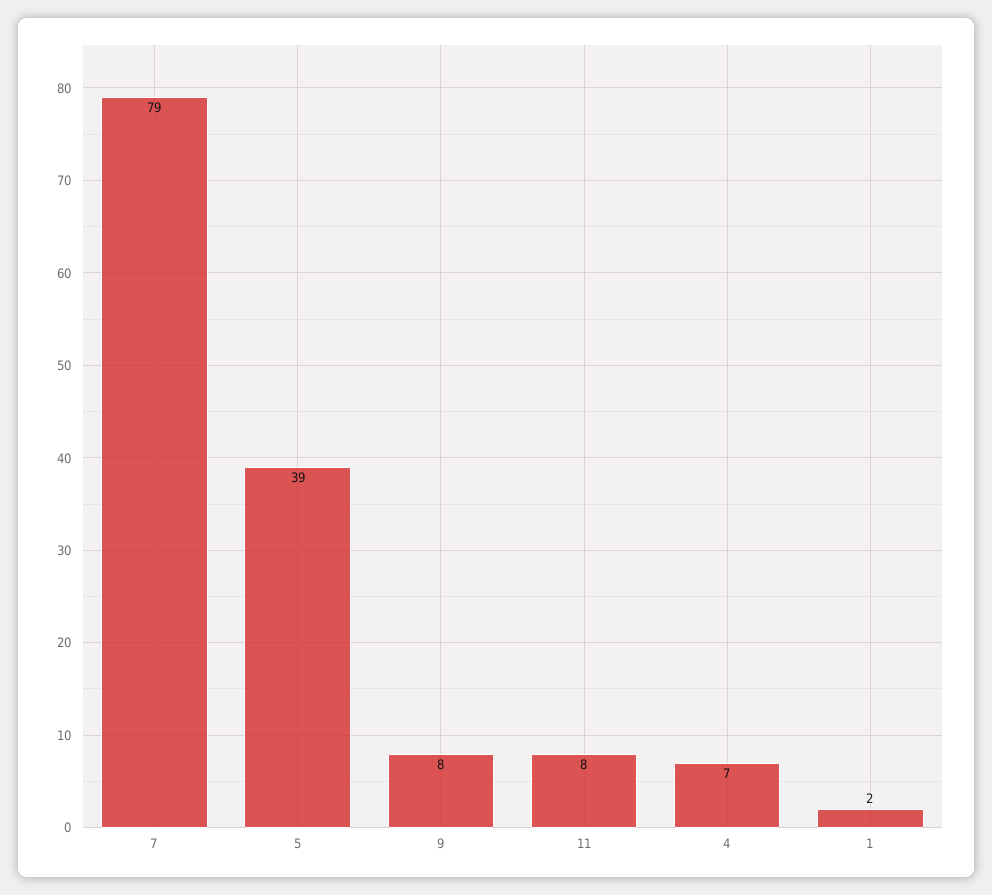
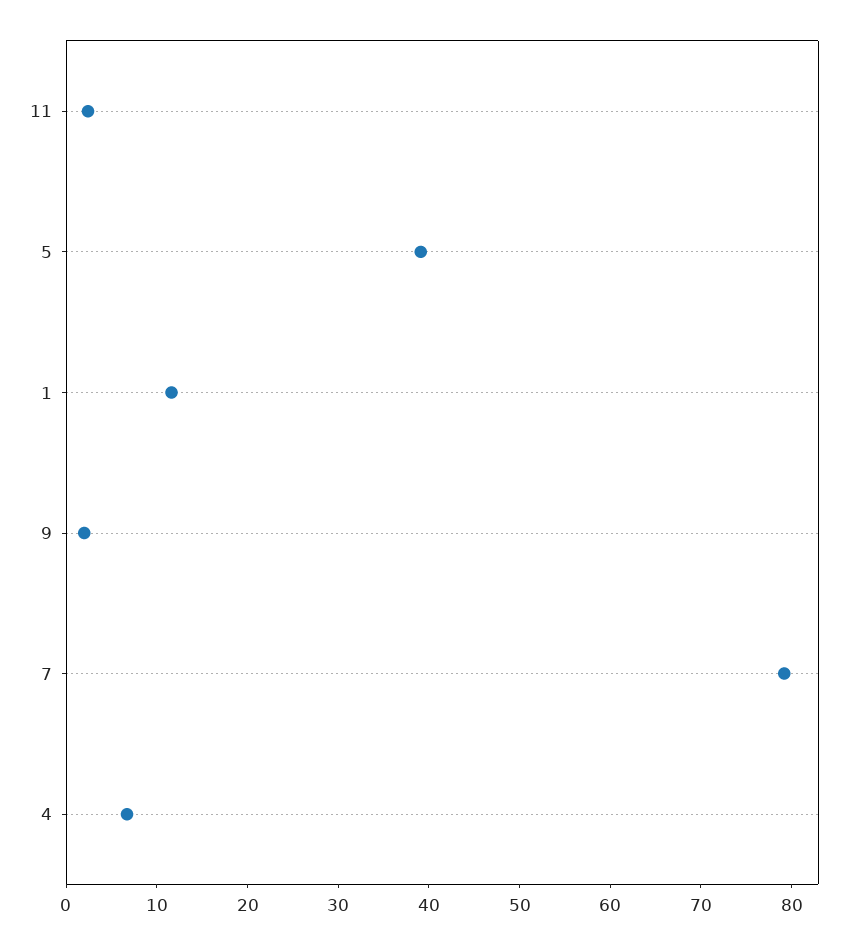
  {
    "7": 79,
    "5": 39,
-   "9": 8,
+   "9": 2,
-   "11": 8,
+   "11": 2,
    "4": 7,
-   "1": 2
+   "1": 12
  }

